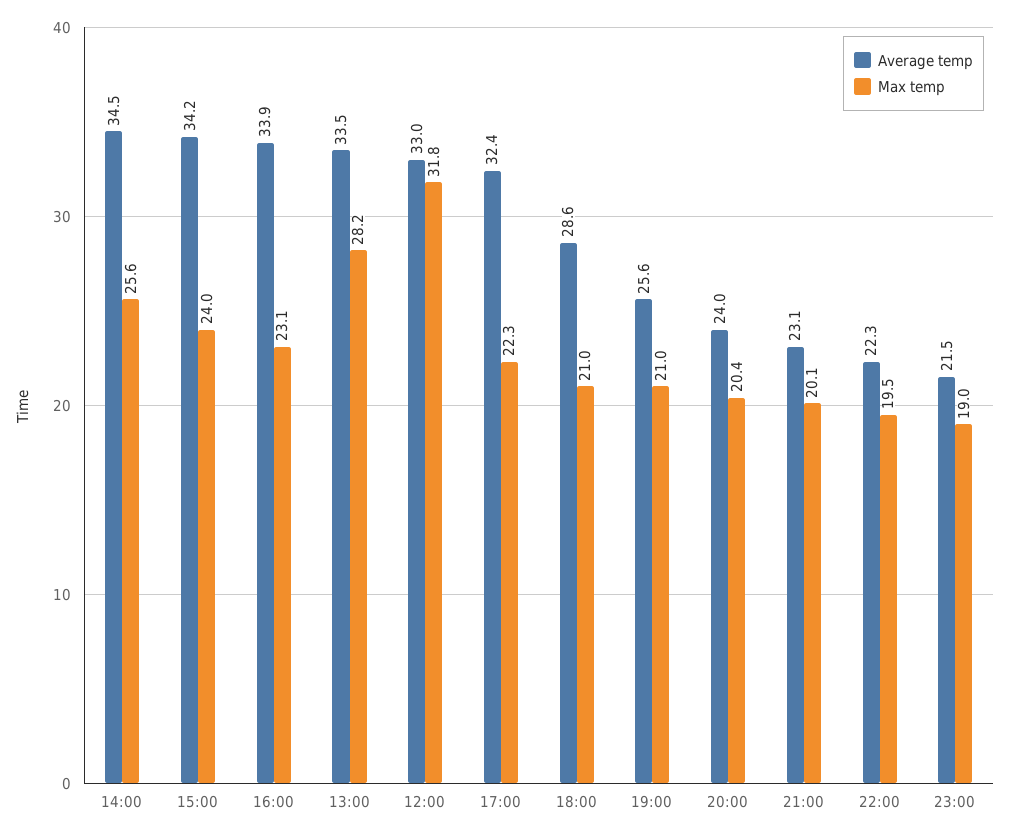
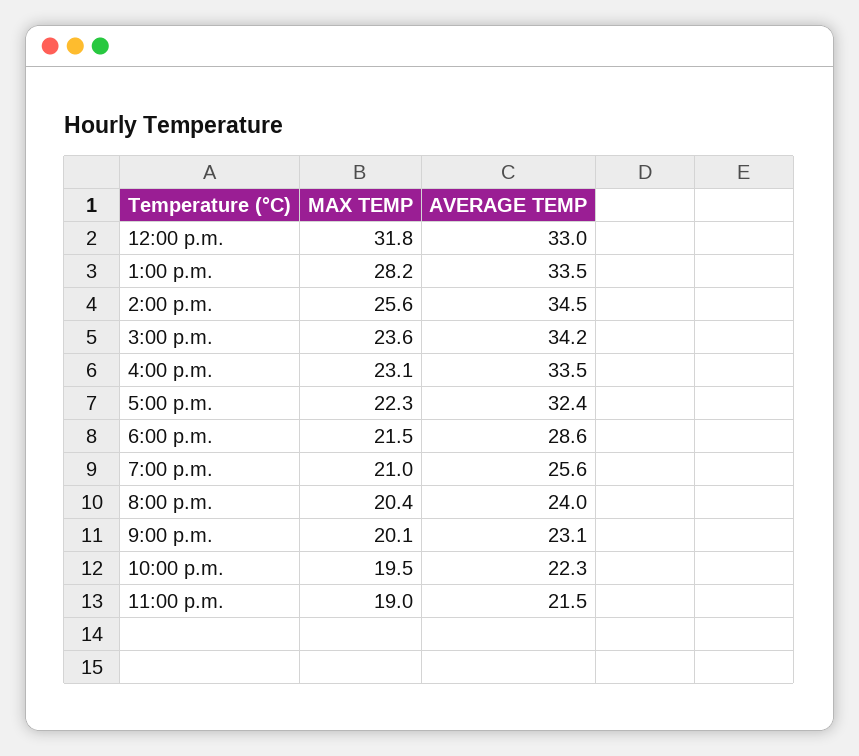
  {
    "Average temp": {
      "14:00": 34.5,
      "15:00": 34.2,
-     "16:00": 33.9,
+     "16:00": 33.5,
      "13:00": 33.5,
      "12:00": 33,
      "17:00": 32.4,
      "18:00": 28.6,
      "19:00": 25.6,
      "20:00": 24,
      "21:00": 23.1,
      "22:00": 22.3,
      "23:00": 21.5
    },
    "Max temp": {
      "14:00": 25.6,
-     "15:00": 24,
+     "15:00": 23.6,
      "16:00": 23.1,
      "13:00": 28.2,
      "12:00": 31.8,
      "17:00": 22.3,
-     "18:00": 21,
+     "18:00": 21.5,
      "19:00": 21,
      "20:00": 20.4,
      "21:00": 20.1,
      "22:00": 19.5,
      "23:00": 19
    }
  }

